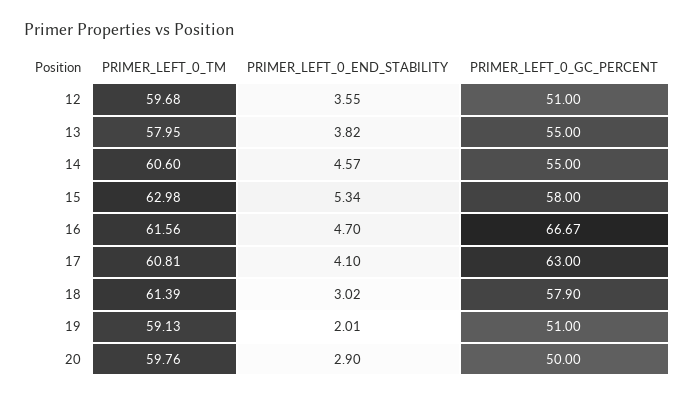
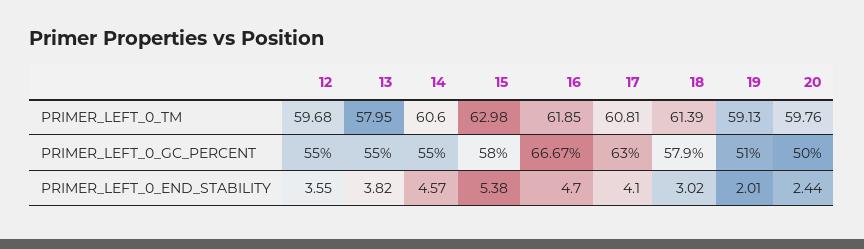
  {
    "PRIMER_LEFT_0_TM": {
      "12": 59.68,
      "13": 57.95,
      "14": 60.6,
      "15": 62.98,
-     "16": 61.56,
+     "16": 61.85,
      "17": 60.81,
      "18": 61.39,
      "19": 59.13,
      "20": 59.76
    },
    "PRIMER_LEFT_0_END_STABILITY": {
      "12": 3.55,
      "13": 3.82,
      "14": 4.57,
-     "15": 5.34,
+     "15": 5.38,
      "16": 4.7,
      "17": 4.1,
      "18": 3.02,
      "19": 2.01,
-     "20": 2.9
+     "20": 2.44
    },
    "PRIMER_LEFT_0_GC_PERCENT": {
-     "12": 51,
+     "12": 55,
      "13": 55,
      "14": 55,
      "15": 58,
      "16": 66.67,
      "17": 63,
      "18": 57.9,
      "19": 51,
      "20": 50
    }
  }

